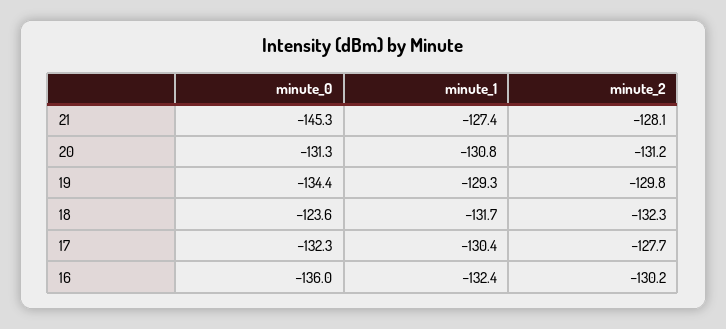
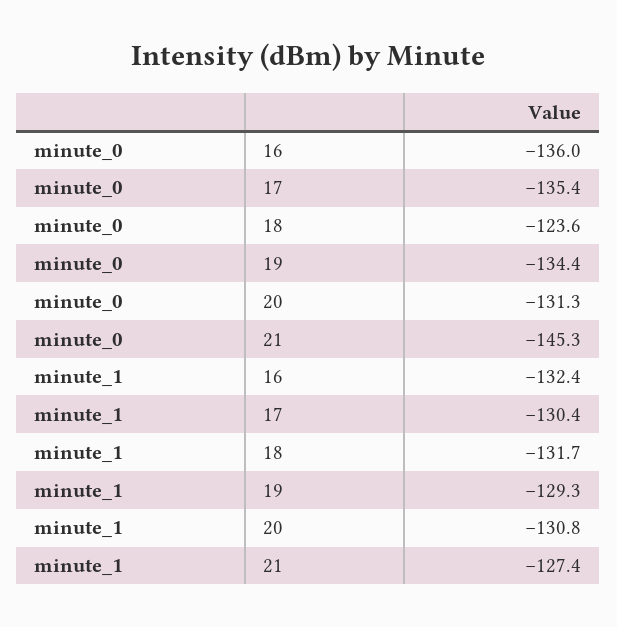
  {
    "minute_0": {
      "21": -145.3,
      "20": -131.3,
      "19": -134.4,
      "18": -123.6,
-     "17": -132.3,
+     "17": -135.4,
      "16": -136
    },
    "minute_1": {
      "21": -127.4,
      "20": -130.8,
      "19": -129.3,
      "18": -131.7,
      "17": -130.4,
      "16": -132.4
-   },
+   }
-   "minute_2": {
-     "21": -128.1,
-     "20": -131.2,
-     "19": -129.8,
-     "18": -132.3,
-     "17": -127.7,
-     "16": -130.2
-   }
  }

